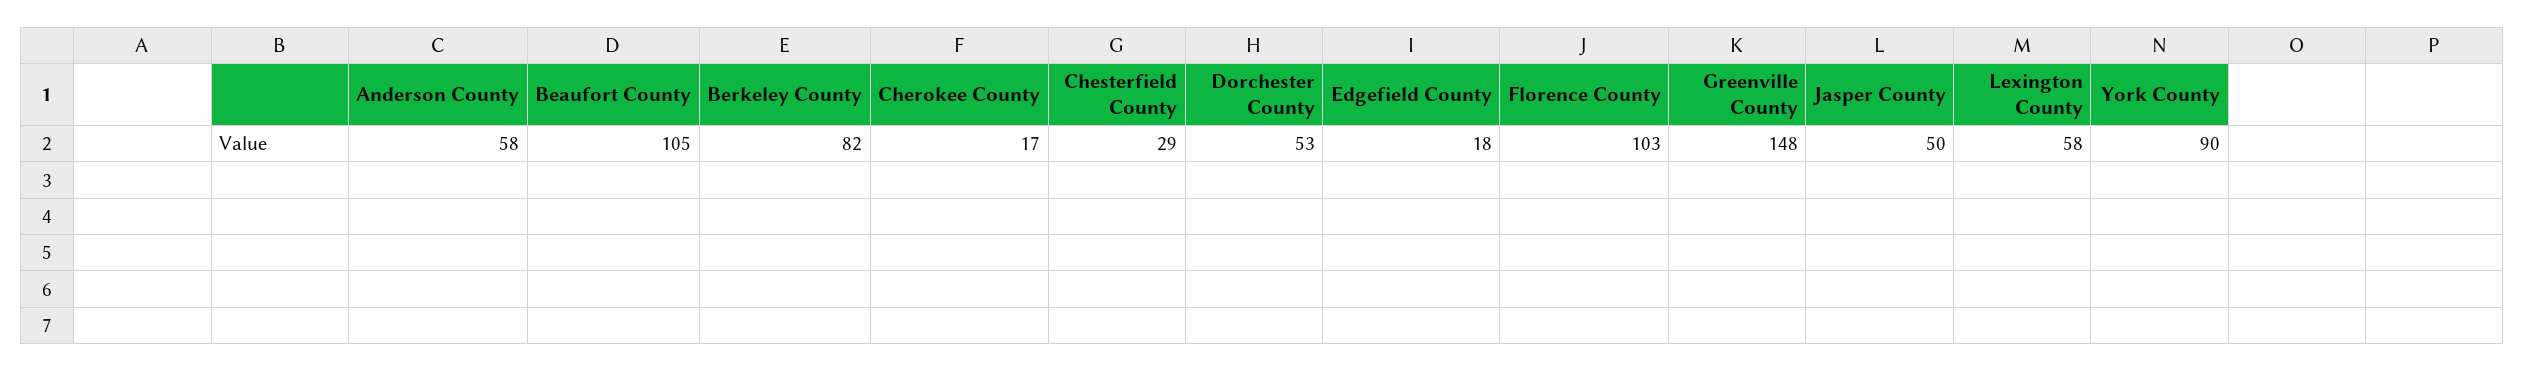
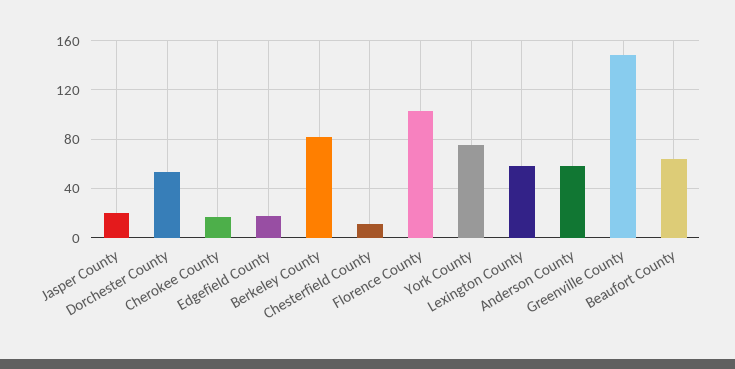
  {
    "Anderson County": 58,
-   "Beaufort County": 105,
+   "Beaufort County": 65,
    "Berkeley County": 82,
    "Cherokee County": 17,
-   "Chesterfield County": 29,
+   "Chesterfield County": 10,
    "Dorchester County": 53,
    "Edgefield County": 18,
    "Florence County": 103,
    "Greenville County": 148,
-   "Jasper County": 50,
+   "Jasper County": 20,
    "Lexington County": 58,
-   "York County": 90
+   "York County": 75
  }

